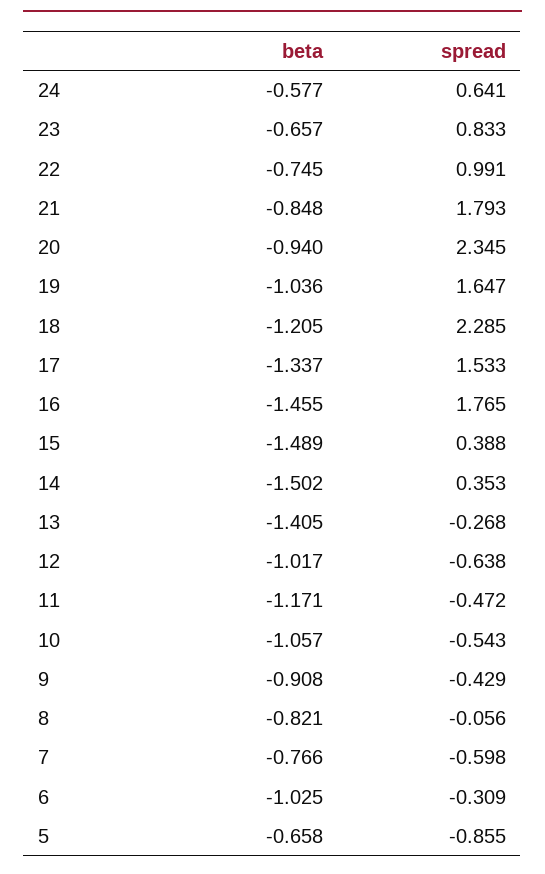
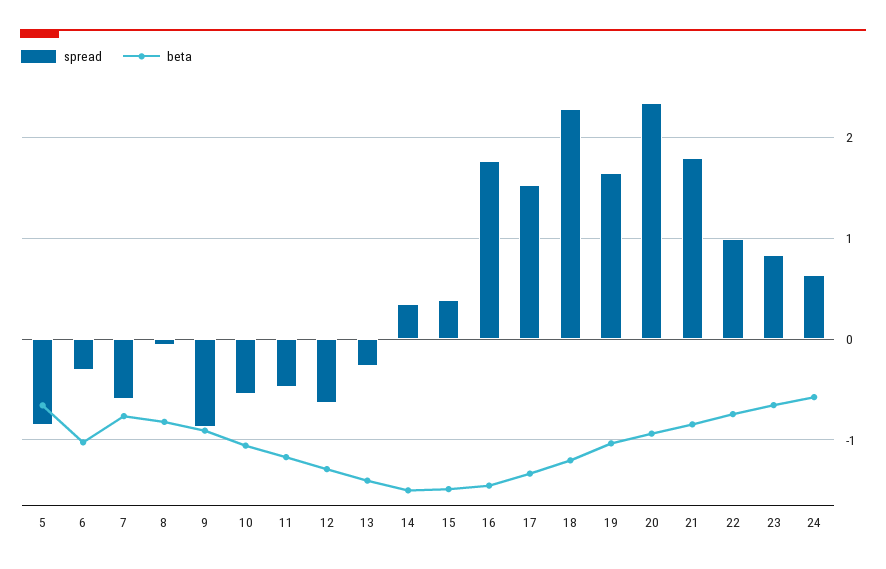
  {
    "beta": {
      "24": -0.577,
      "23": -0.657,
      "22": -0.745,
      "21": -0.848,
      "20": -0.94,
      "19": -1.036,
      "18": -1.205,
      "17": -1.337,
      "16": -1.455,
      "15": -1.489,
      "14": -1.502,
      "13": -1.405,
-     "12": -1.017,
+     "12": -1.3,
      "11": -1.171,
      "10": -1.057,
      "9": -0.908,
      "8": -0.821,
      "7": -0.766,
      "6": -1.025,
      "5": -0.658
    },
    "spread": {
      "24": 0.641,
      "23": 0.833,
      "22": 0.991,
      "21": 1.793,
      "20": 2.345,
      "19": 1.647,
      "18": 2.285,
      "17": 1.533,
      "16": 1.765,
      "15": 0.388,
      "14": 0.353,
      "13": -0.268,
      "12": -0.638,
      "11": -0.472,
      "10": -0.543,
-     "9": -0.429,
+     "9": -0.9,
      "8": -0.056,
      "7": -0.598,
      "6": -0.309,
      "5": -0.855
    }
  }

